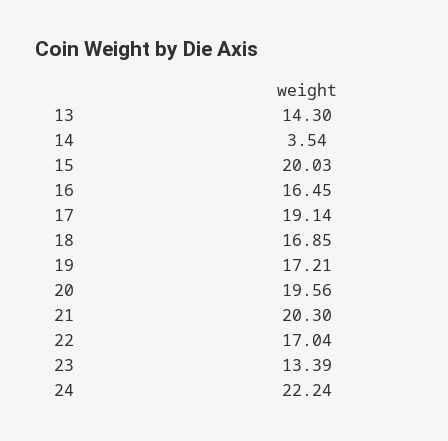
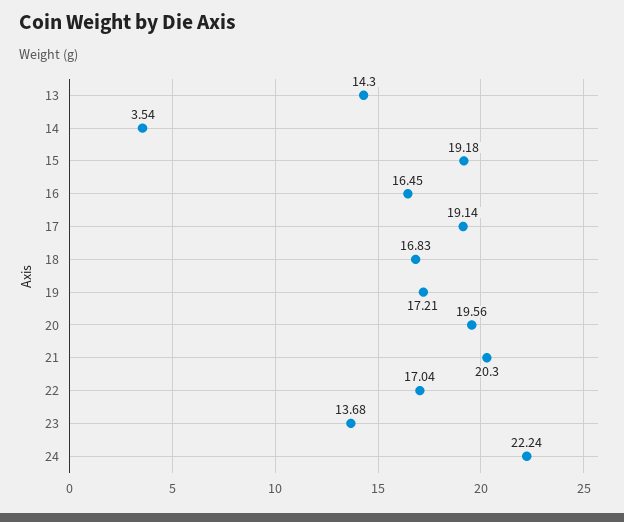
  {
    "13": 14.3,
    "14": 3.54,
-   "15": 20.03,
+   "15": 19.18,
    "16": 16.45,
    "17": 19.14,
-   "18": 16.85,
+   "18": 16.83,
    "19": 17.21,
    "20": 19.56,
    "21": 20.3,
    "22": 17.04,
-   "23": 13.39,
+   "23": 13.68,
    "24": 22.24
  }

